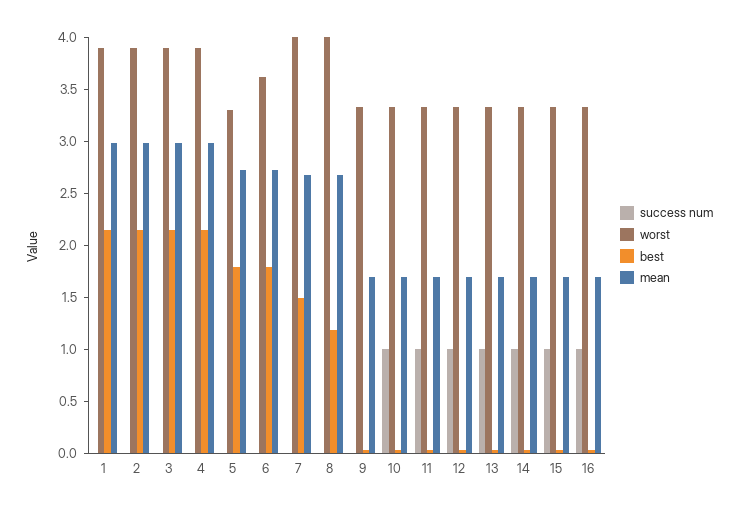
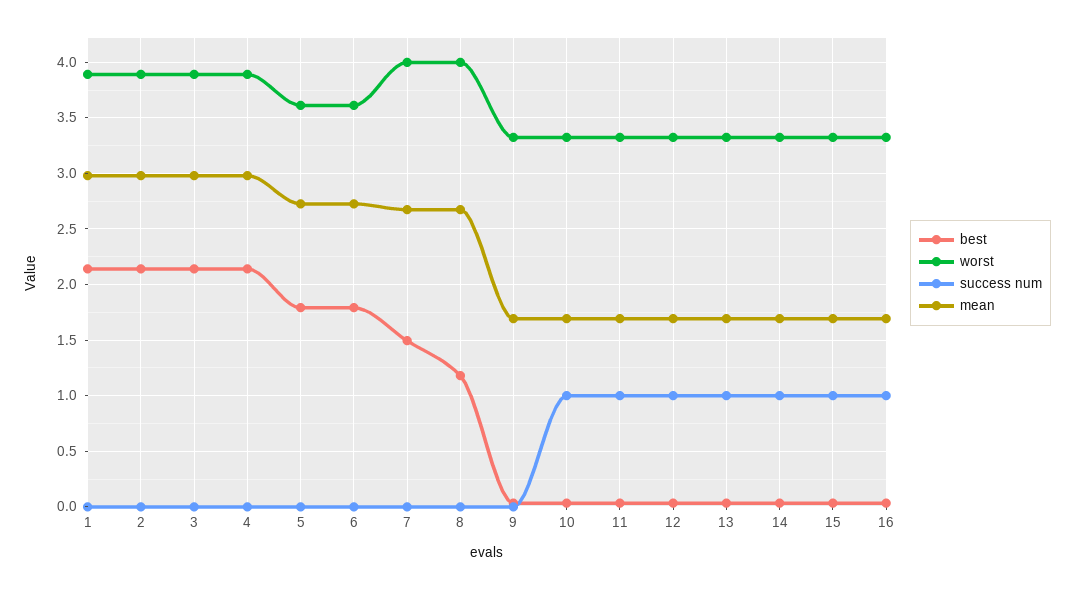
  {
    "success num": {
      "1": 0,
      "2": 0,
      "3": 0,
      "4": 0,
      "5": 0,
      "6": 0,
      "7": 0,
      "8": 0,
      "9": 0,
      "10": 1,
      "11": 1,
      "12": 1,
      "13": 1,
      "14": 1,
      "15": 1,
      "16": 1
    },
    "worst": {
      "1": 3.9,
      "2": 3.9,
      "3": 3.9,
      "4": 3.9,
-     "5": 3.3,
+     "5": 3.6,
      "6": 3.6,
      "7": 4,
      "8": 4,
      "9": 3.3,
      "10": 3.3,
      "11": 3.3,
      "12": 3.3,
      "13": 3.3,
      "14": 3.3,
      "15": 3.3,
      "16": 3.3
    },
    "best": {
      "1": 2.1,
      "2": 2.1,
      "3": 2.1,
      "4": 2.1,
      "5": 1.8,
      "6": 1.8,
      "7": 1.5,
      "8": 1.2,
      "9": 0,
      "10": 0,
      "11": 0,
      "12": 0,
      "13": 0,
      "14": 0,
      "15": 0,
      "16": 0
    },
    "mean": {
      "1": 3,
      "2": 3,
      "3": 3,
      "4": 3,
      "5": 2.7,
      "6": 2.7,
      "7": 2.7,
      "8": 2.7,
      "9": 1.7,
      "10": 1.7,
      "11": 1.7,
      "12": 1.7,
      "13": 1.7,
      "14": 1.7,
      "15": 1.7,
      "16": 1.7
    }
  }

